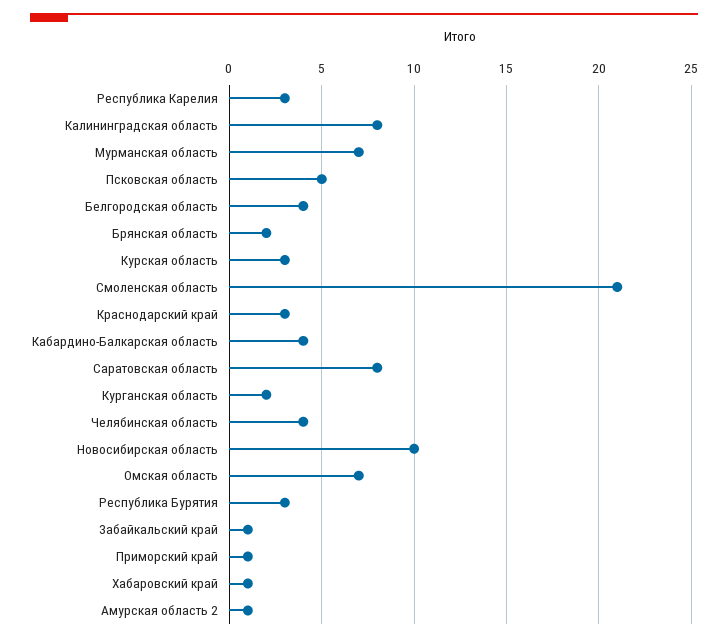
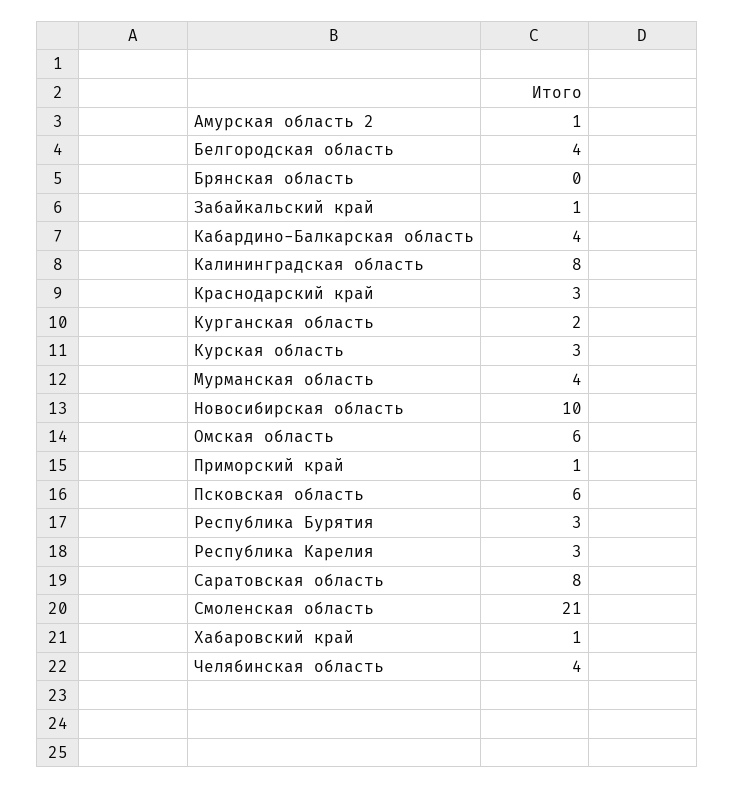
  {
    "Республика Карелия": 3,
    "Калининградская область": 8,
-   "Мурманская область": 7,
+   "Мурманская область": 4,
-   "Псковская область": 5,
+   "Псковская область": 6,
    "Белгородская область": 4,
-   "Брянская область": 2,
+   "Брянская область": 0,
    "Курская область": 3,
    "Смоленская область": 21,
    "Краснодарский край": 3,
    "Кабардино-Балкарская область": 4,
    "Саратовская область": 8,
    "Курганская область": 2,
    "Челябинская область": 4,
    "Новосибирская область": 10,
-   "Омская область": 7,
+   "Омская область": 6,
    "Республика Бурятия": 3,
    "Забайкальский край": 1,
    "Приморский край": 1,
    "Хабаровский край": 1,
    "Амурская область 2": 1
  }

